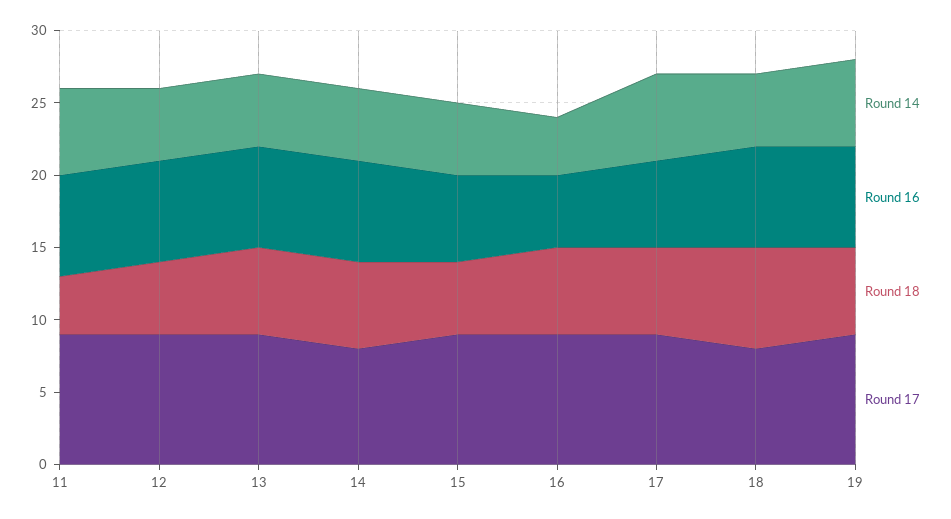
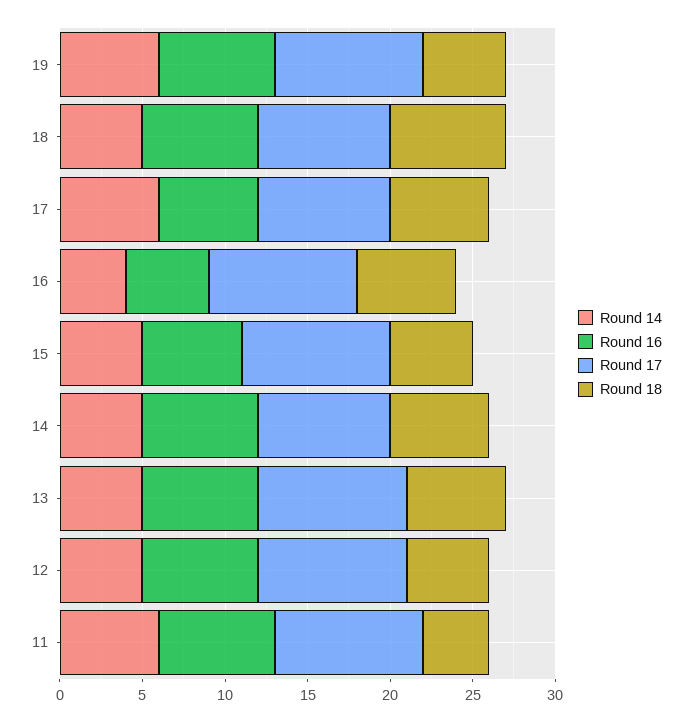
  {
    "Round 14": {
      "11": 6,
      "12": 5,
      "13": 5,
      "14": 5,
      "15": 5,
      "16": 4,
      "17": 6,
      "18": 5,
      "19": 6
    },
    "Round 16": {
      "11": 7,
      "12": 7,
      "13": 7,
      "14": 7,
      "15": 6,
      "16": 5,
      "17": 6,
      "18": 7,
      "19": 7
    },
    "Round 18": {
      "11": 4,
      "12": 5,
      "13": 6,
      "14": 6,
      "15": 5,
      "16": 6,
      "17": 6,
      "18": 7,
-     "19": 6
+     "19": 5
    },
    "Round 17": {
      "11": 9,
      "12": 9,
      "13": 9,
      "14": 8,
      "15": 9,
      "16": 9,
-     "17": 9,
+     "17": 8,
      "18": 8,
      "19": 9
    }
  }

